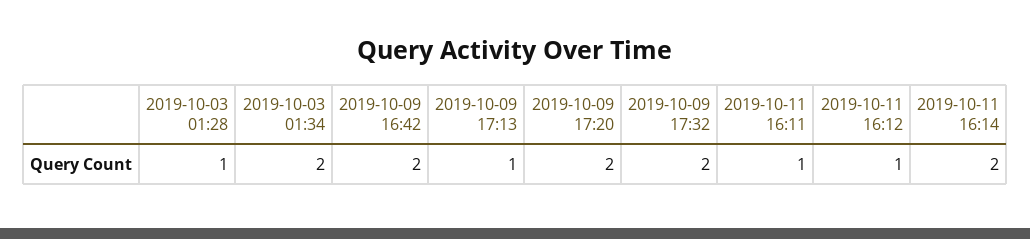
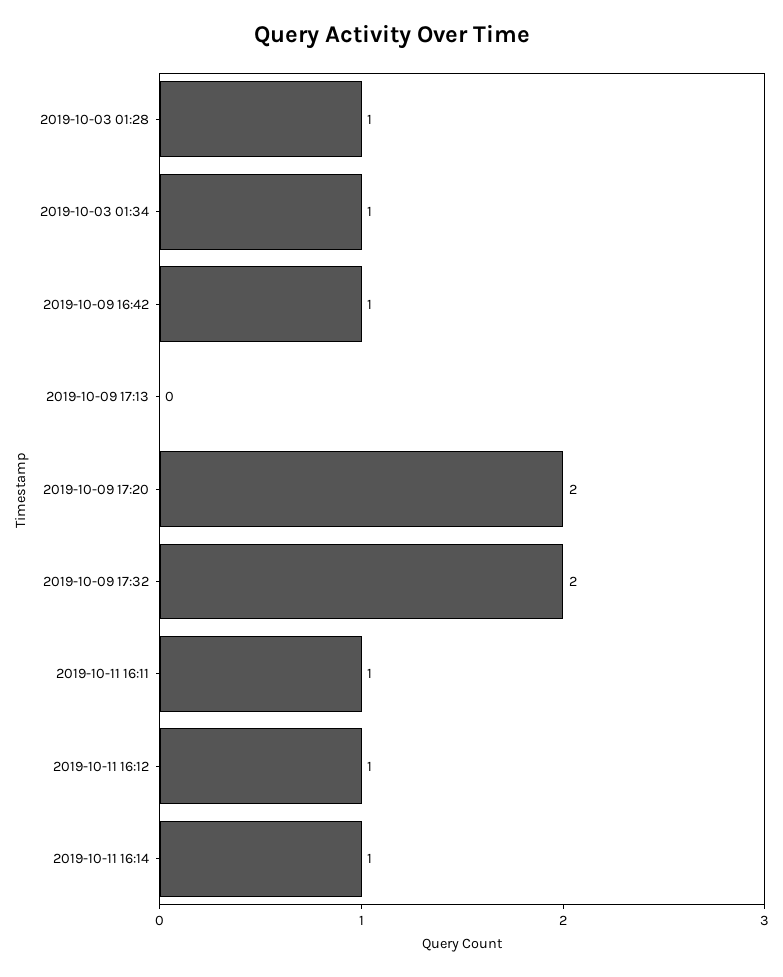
  {
    "2019-10-03 01:28": 1,
-   "2019-10-03 01:34": 2,
+   "2019-10-03 01:34": 1,
-   "2019-10-09 16:42": 2,
+   "2019-10-09 16:42": 1,
-   "2019-10-09 17:13": 1,
+   "2019-10-09 17:13": 0,
    "2019-10-09 17:20": 2,
    "2019-10-09 17:32": 2,
    "2019-10-11 16:11": 1,
    "2019-10-11 16:12": 1,
-   "2019-10-11 16:14": 2
+   "2019-10-11 16:14": 1
  }

